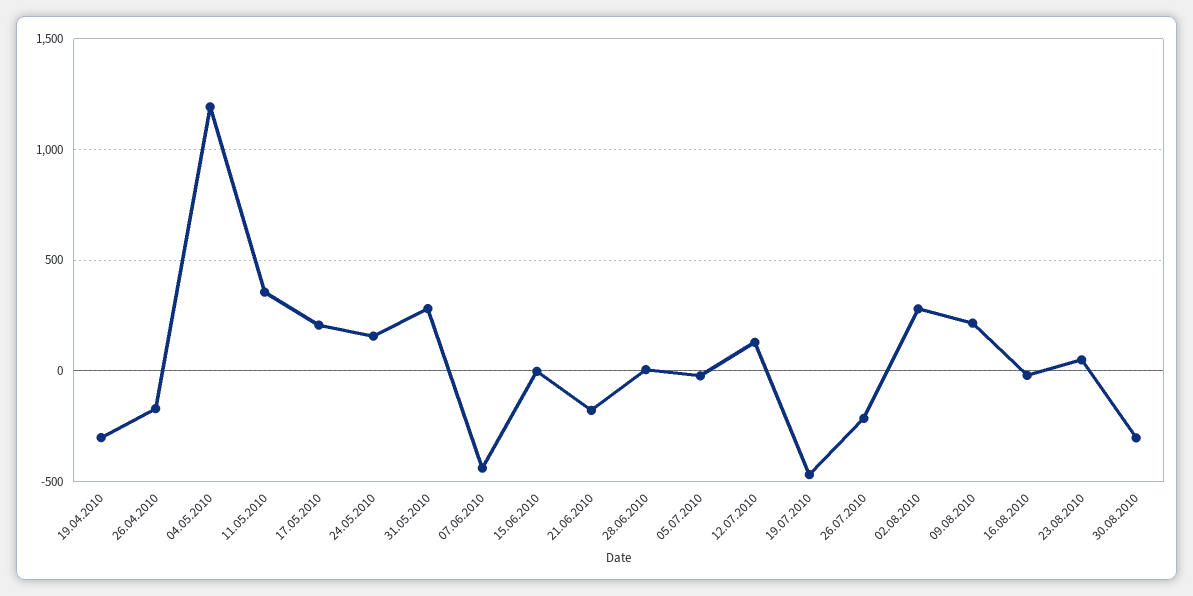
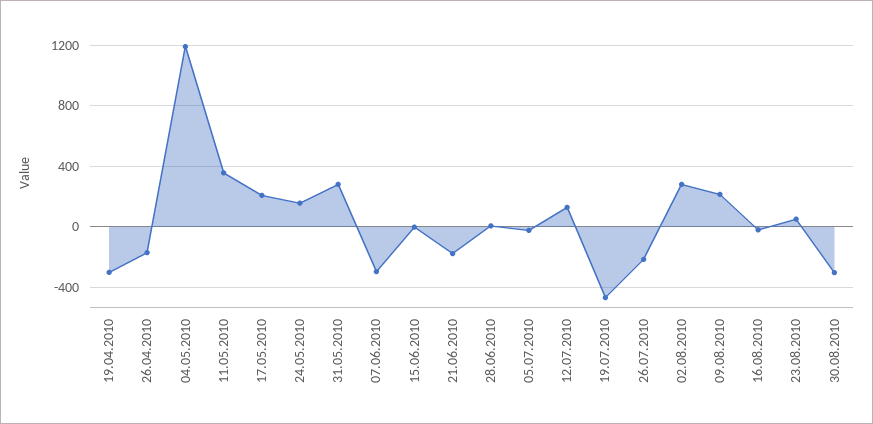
  {
    "19.04.2010": -300,
    "26.04.2010": -150,
    "04.05.2010": 1200,
    "11.05.2010": 350,
    "17.05.2010": 200,
    "24.05.2010": 150,
    "31.05.2010": 300,
-   "07.06.2010": -450,
+   "07.06.2010": -300,
    "15.06.2010": 0,
    "21.06.2010": -200,
    "28.06.2010": 0,
    "05.07.2010": 0,
    "12.07.2010": 150,
    "19.07.2010": -450,
    "26.07.2010": -200,
    "02.08.2010": 300,
    "09.08.2010": 200,
    "16.08.2010": 0,
    "23.08.2010": 50,
    "30.08.2010": -300
  }

